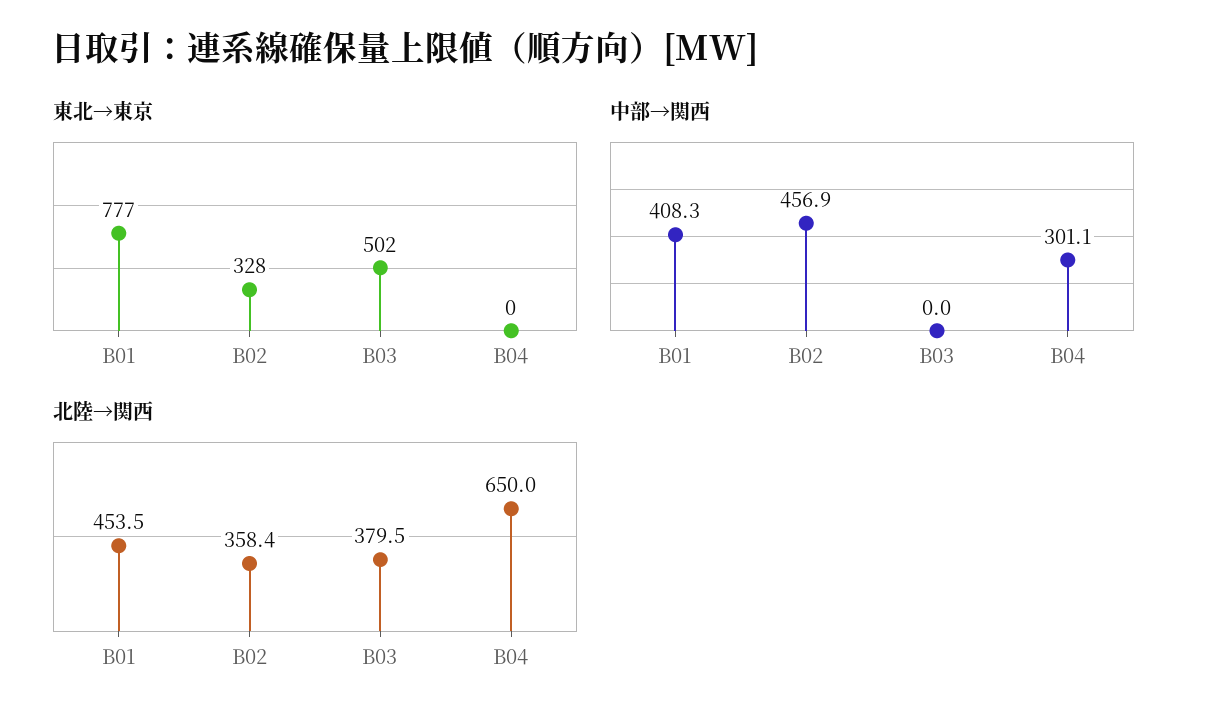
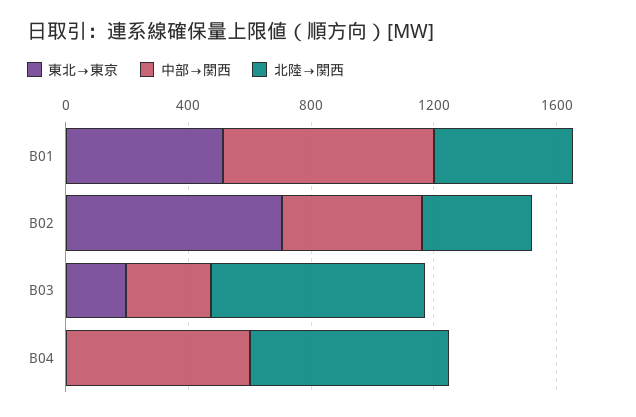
  {
    "東北→東京": {
-     "B01": 777,
+     "B01": 500,
-     "B02": 328,
+     "B02": 700,
-     "B03": 502,
+     "B03": 200,
      "B04": 0
    },
    "中部→関西": {
-     "B01": 408.3,
+     "B01": 700,
      "B02": 456.9,
-     "B03": 0,
+     "B03": 300,
-     "B04": 301.1
+     "B04": 600
    },
    "北陸→関西": {
      "B01": 453.5,
      "B02": 358.4,
-     "B03": 379.5,
+     "B03": 700,
      "B04": 650
    }
  }

